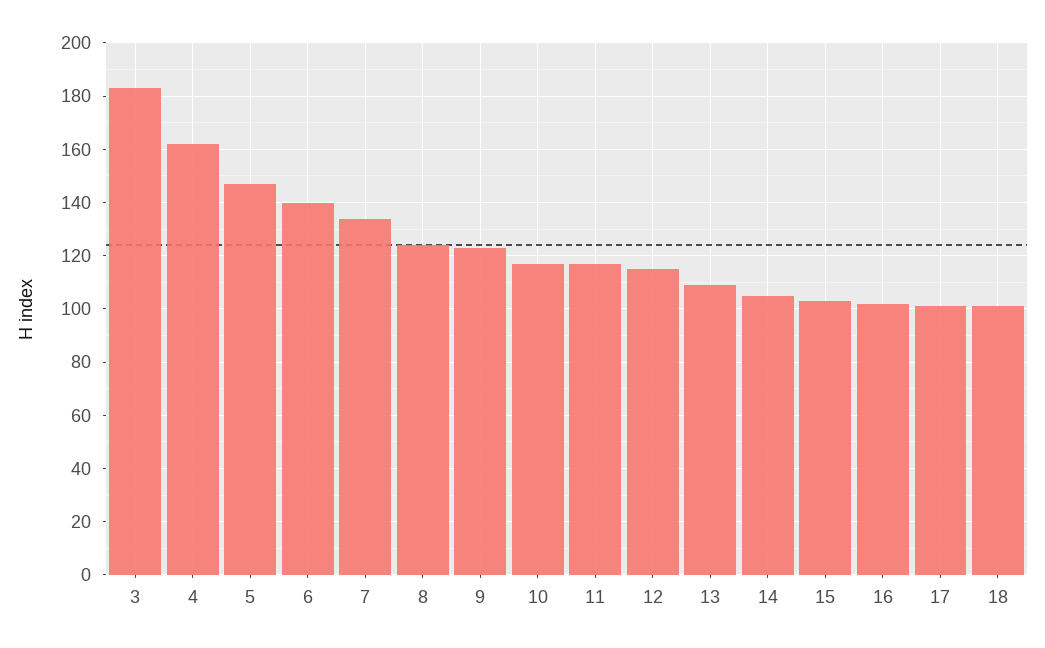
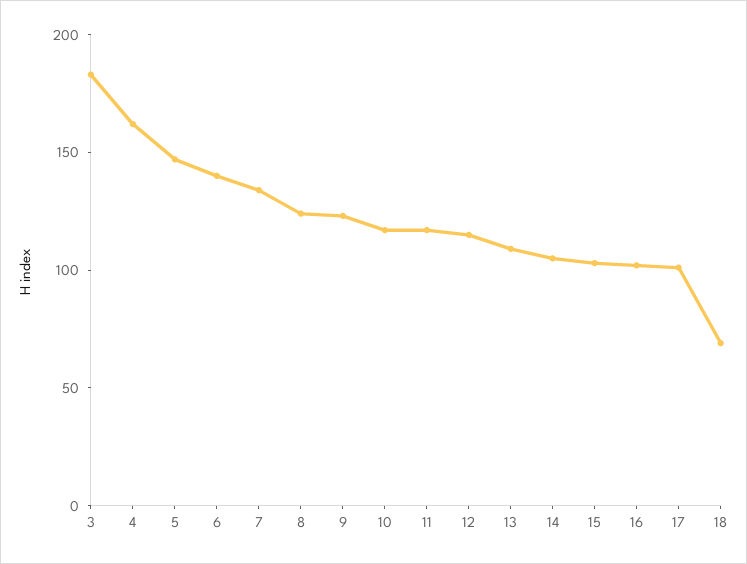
  {
    "3": 185,
    "4": 160,
    "5": 145,
    "6": 140,
    "7": 135,
    "8": 125,
    "9": 125,
    "10": 115,
    "11": 115,
    "12": 115,
    "13": 110,
    "14": 105,
    "15": 105,
    "16": 100,
    "17": 100,
-   "18": 100
+   "18": 70
  }

